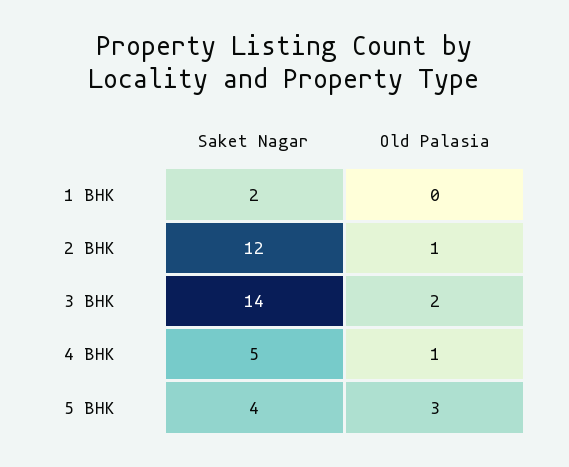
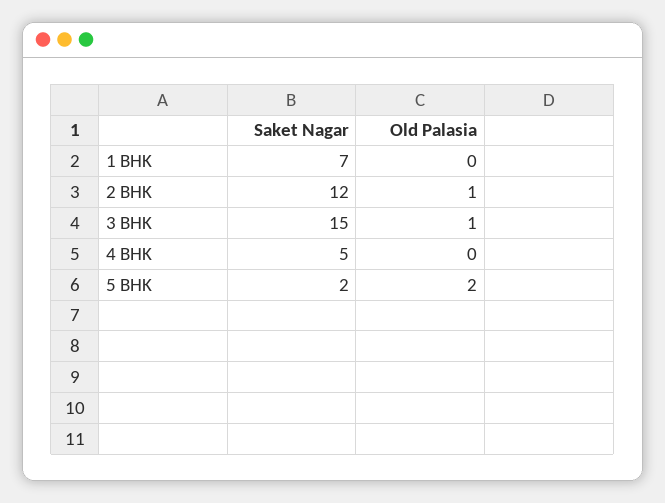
  {
    "Saket Nagar": {
-     "1 BHK": 2,
+     "1 BHK": 7,
      "2 BHK": 12,
-     "3 BHK": 14,
+     "3 BHK": 15,
      "4 BHK": 5,
-     "5 BHK": 4
+     "5 BHK": 2
    },
    "Old Palasia": {
      "1 BHK": 0,
      "2 BHK": 1,
-     "3 BHK": 2,
+     "3 BHK": 1,
-     "4 BHK": 1,
+     "4 BHK": 0,
-     "5 BHK": 3
+     "5 BHK": 2
    }
  }

